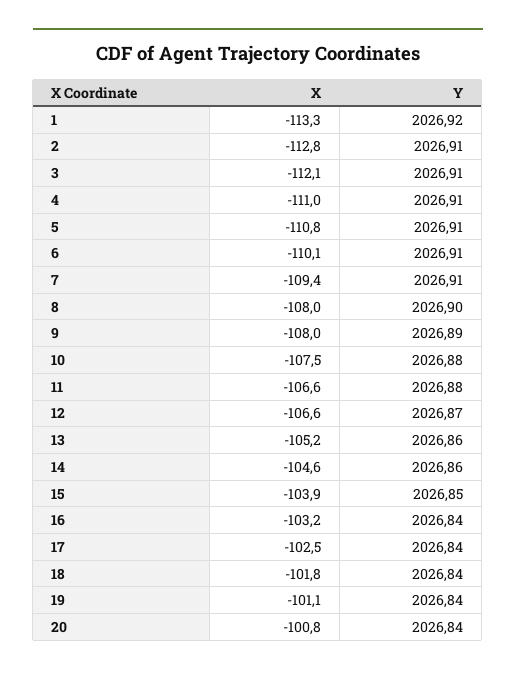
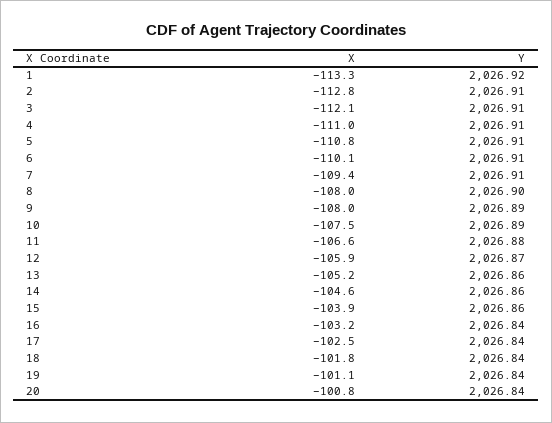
  {
    "X": {
      "1": -113.3,
      "2": -112.8,
      "3": -112.1,
      "4": -111,
      "5": -110.8,
      "6": -110.1,
      "7": -109.4,
      "8": -108,
      "9": -108,
      "10": -107.5,
      "11": -106.6,
-     "12": -106.6,
+     "12": -105.9,
      "13": -105.2,
      "14": -104.6,
      "15": -103.9,
      "16": -103.2,
      "17": -102.5,
      "18": -101.8,
      "19": -101.1,
      "20": -100.8
    },
    "Y": {
      "1": 2026.92,
      "2": 2026.91,
      "3": 2026.91,
      "4": 2026.91,
      "5": 2026.91,
      "6": 2026.91,
      "7": 2026.91,
      "8": 2026.9,
      "9": 2026.89,
-     "10": 2026.88,
+     "10": 2026.89,
      "11": 2026.88,
      "12": 2026.87,
      "13": 2026.86,
      "14": 2026.86,
-     "15": 2026.85,
+     "15": 2026.86,
      "16": 2026.84,
      "17": 2026.84,
      "18": 2026.84,
      "19": 2026.84,
      "20": 2026.84
    }
  }

